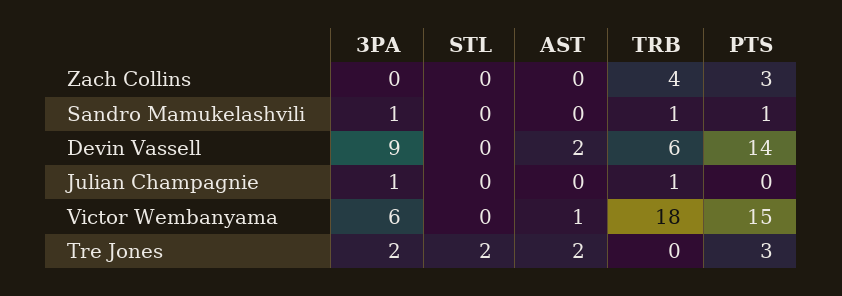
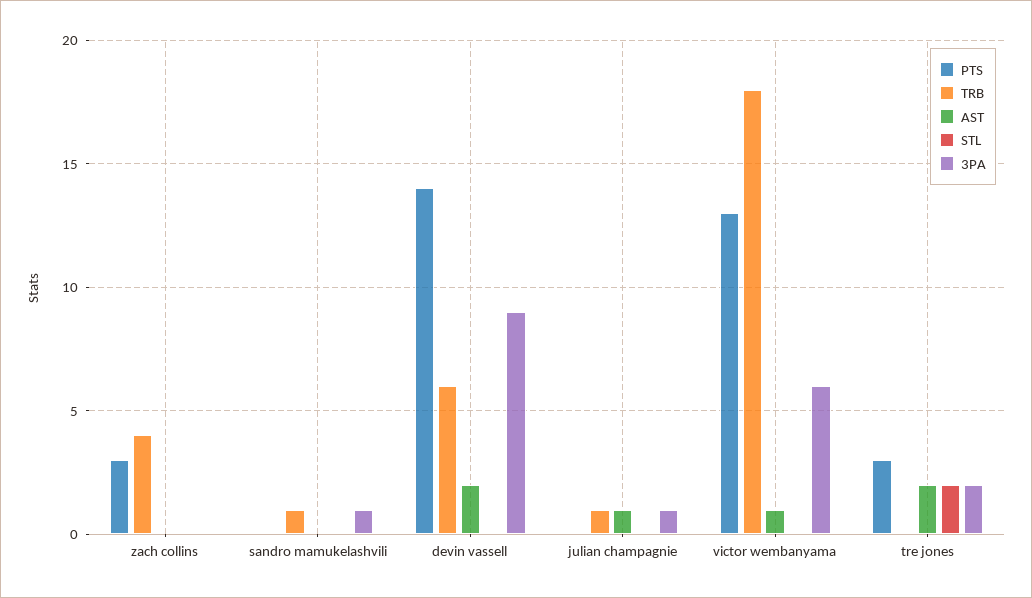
  {
    "3PA": {
      "Zach Collins": 0,
      "Sandro Mamukelashvili": 1,
      "Devin Vassell": 9,
      "Julian Champagnie": 1,
      "Victor Wembanyama": 6,
      "Tre Jones": 2
    },
    "STL": {
      "Zach Collins": 0,
      "Sandro Mamukelashvili": 0,
      "Devin Vassell": 0,
      "Julian Champagnie": 0,
      "Victor Wembanyama": 0,
      "Tre Jones": 2
    },
    "AST": {
      "Zach Collins": 0,
      "Sandro Mamukelashvili": 0,
      "Devin Vassell": 2,
-     "Julian Champagnie": 0,
+     "Julian Champagnie": 1,
      "Victor Wembanyama": 1,
      "Tre Jones": 2
    },
    "TRB": {
      "Zach Collins": 4,
      "Sandro Mamukelashvili": 1,
      "Devin Vassell": 6,
      "Julian Champagnie": 1,
      "Victor Wembanyama": 18,
      "Tre Jones": 0
    },
    "PTS": {
      "Zach Collins": 3,
-     "Sandro Mamukelashvili": 1,
+     "Sandro Mamukelashvili": 0,
      "Devin Vassell": 14,
      "Julian Champagnie": 0,
-     "Victor Wembanyama": 15,
+     "Victor Wembanyama": 13,
      "Tre Jones": 3
    }
  }

